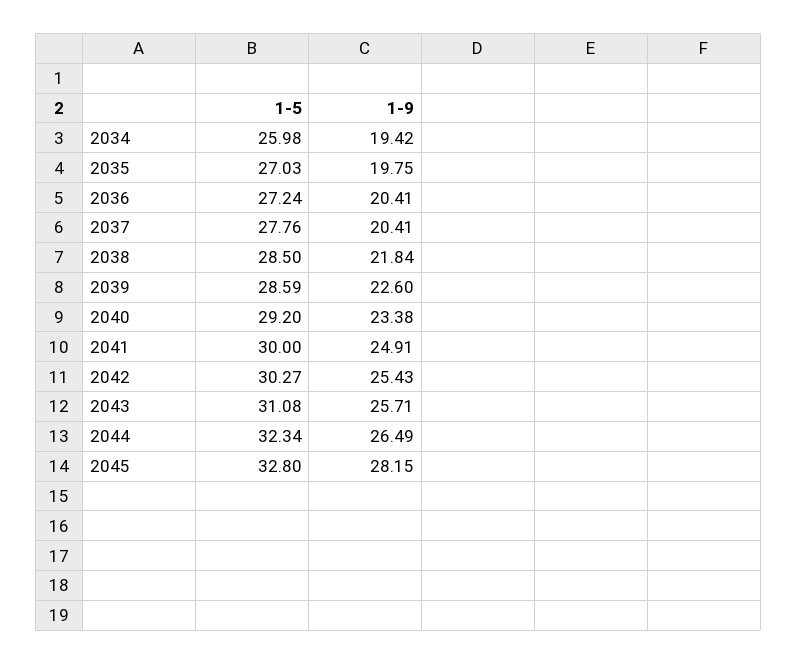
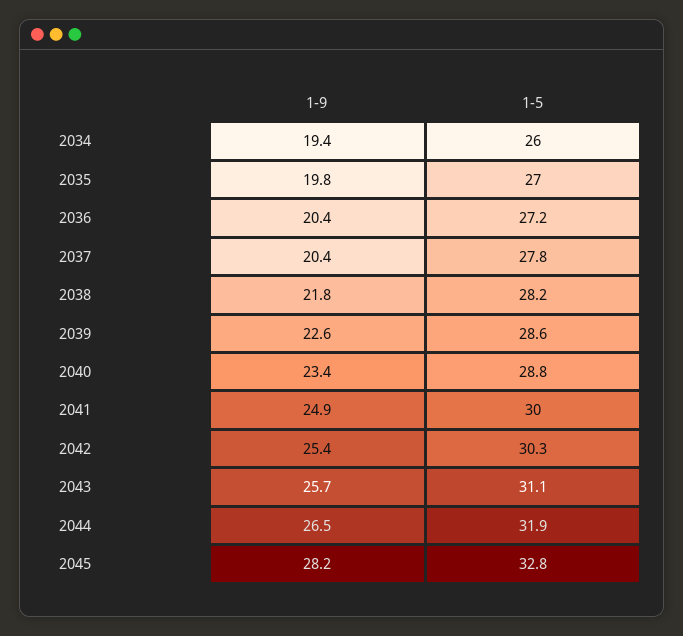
  {
    "1-5": {
      "2034": 25.98,
      "2035": 27.03,
      "2036": 27.24,
      "2037": 27.76,
-     "2038": 28.5,
+     "2038": 28.2,
      "2039": 28.59,
-     "2040": 29.2,
+     "2040": 28.8,
      "2041": 30,
      "2042": 30.27,
      "2043": 31.08,
-     "2044": 32.34,
+     "2044": 31.9,
      "2045": 32.8
    },
    "1-9": {
      "2034": 19.42,
      "2035": 19.75,
      "2036": 20.41,
      "2037": 20.41,
      "2038": 21.84,
      "2039": 22.6,
      "2040": 23.38,
      "2041": 24.91,
      "2042": 25.43,
      "2043": 25.71,
      "2044": 26.49,
      "2045": 28.15
    }
  }

